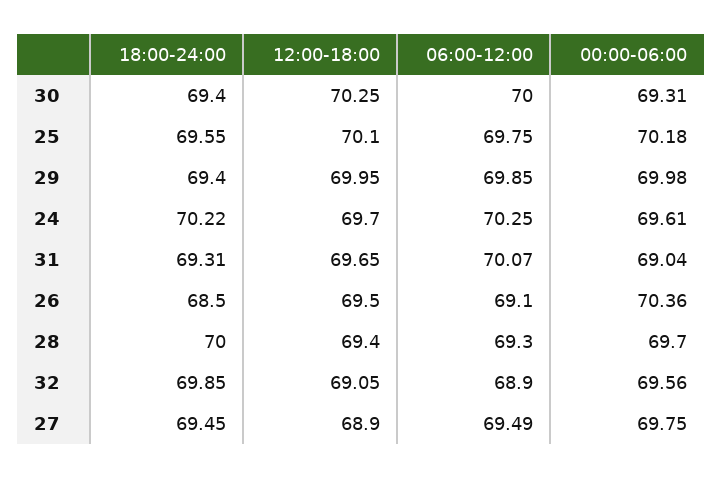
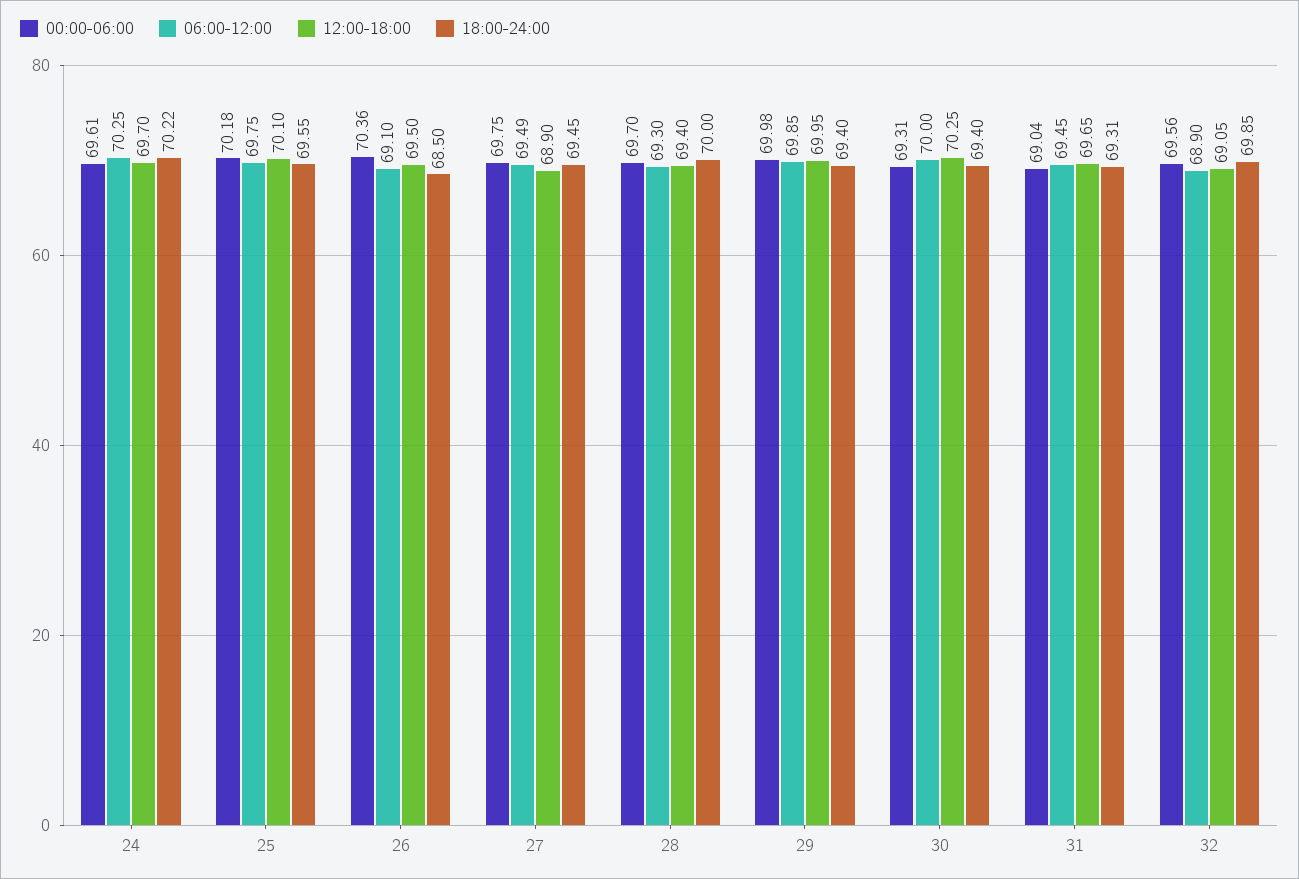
  {
    "18:00-24:00": {
      "30": 69.4,
      "25": 69.55,
      "29": 69.4,
      "24": 70.22,
      "31": 69.31,
      "26": 68.5,
      "28": 70,
      "32": 69.85,
      "27": 69.45
    },
    "12:00-18:00": {
      "30": 70.25,
      "25": 70.1,
      "29": 69.95,
      "24": 69.7,
      "31": 69.65,
      "26": 69.5,
      "28": 69.4,
      "32": 69.05,
      "27": 68.9
    },
    "06:00-12:00": {
      "30": 70,
      "25": 69.75,
      "29": 69.85,
      "24": 70.25,
-     "31": 70.07,
+     "31": 69.45,
      "26": 69.1,
      "28": 69.3,
      "32": 68.9,
      "27": 69.49
    },
    "00:00-06:00": {
      "30": 69.31,
      "25": 70.18,
      "29": 69.98,
      "24": 69.61,
      "31": 69.04,
      "26": 70.36,
      "28": 69.7,
      "32": 69.56,
      "27": 69.75
    }
  }

